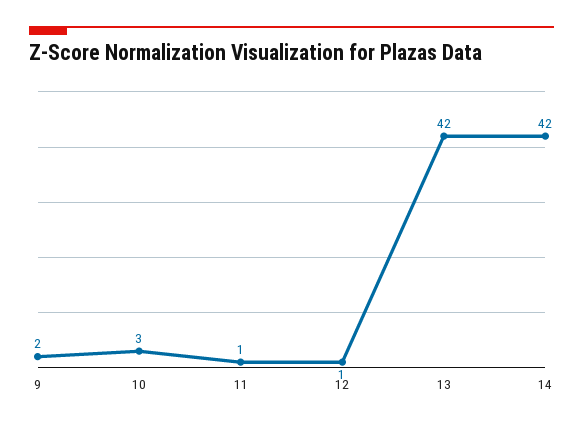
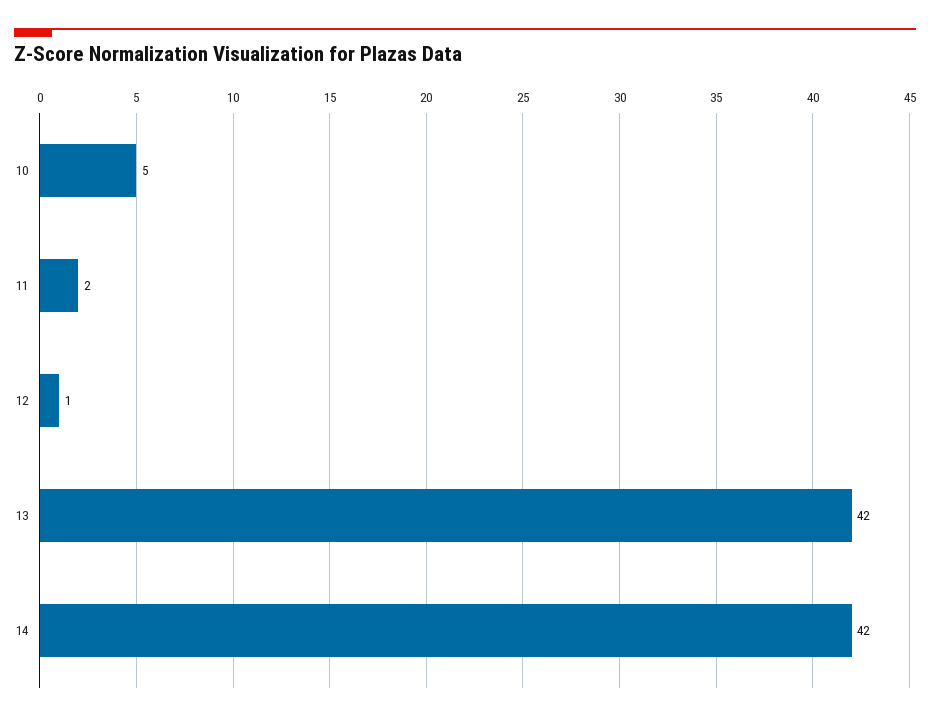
  {
-   "9": 2,
-   "10": 3,
+   "10": 5,
-   "11": 1,
+   "11": 2,
    "12": 1,
    "13": 42,
    "14": 42
  }

